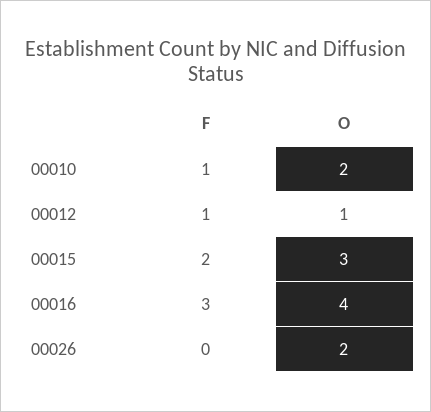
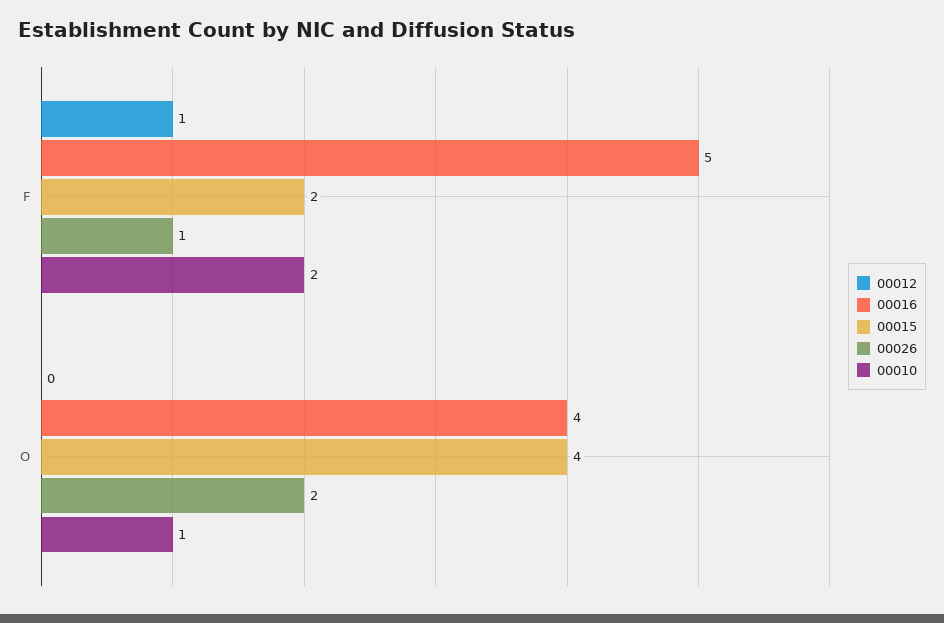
  {
    "00010": {
-     "F": 1,
+     "F": 2,
-     "O": 2
+     "O": 1
    },
    "00012": {
      "F": 1,
-     "O": 1
+     "O": 0
    },
    "00015": {
      "F": 2,
-     "O": 3
+     "O": 4
    },
    "00016": {
-     "F": 3,
+     "F": 5,
      "O": 4
    },
    "00026": {
-     "F": 0,
+     "F": 1,
      "O": 2
    }
  }

